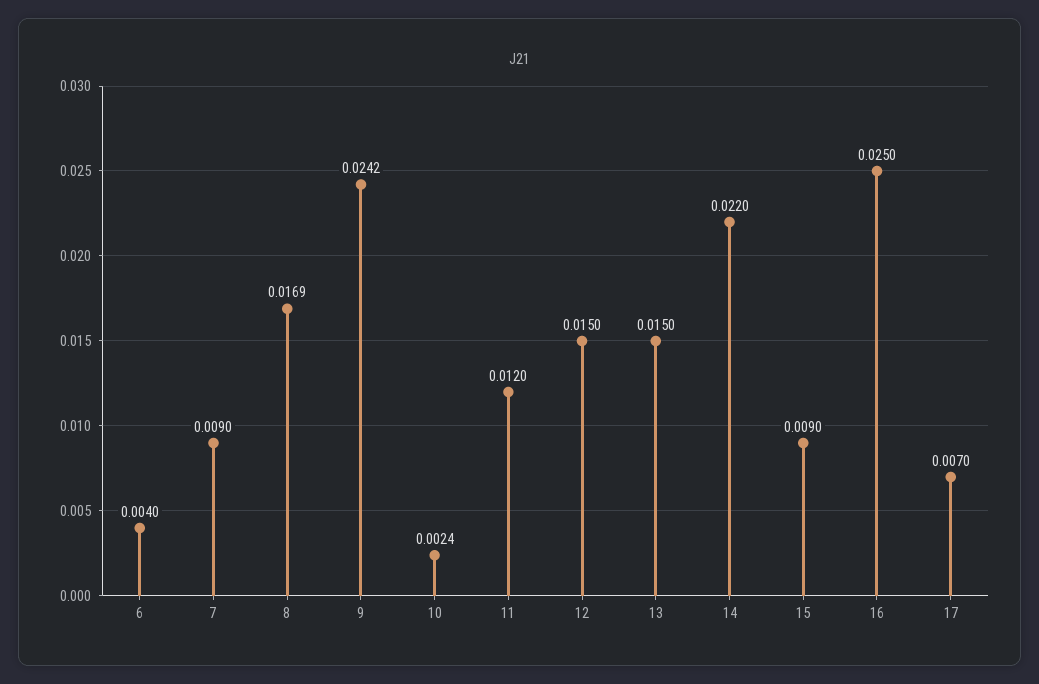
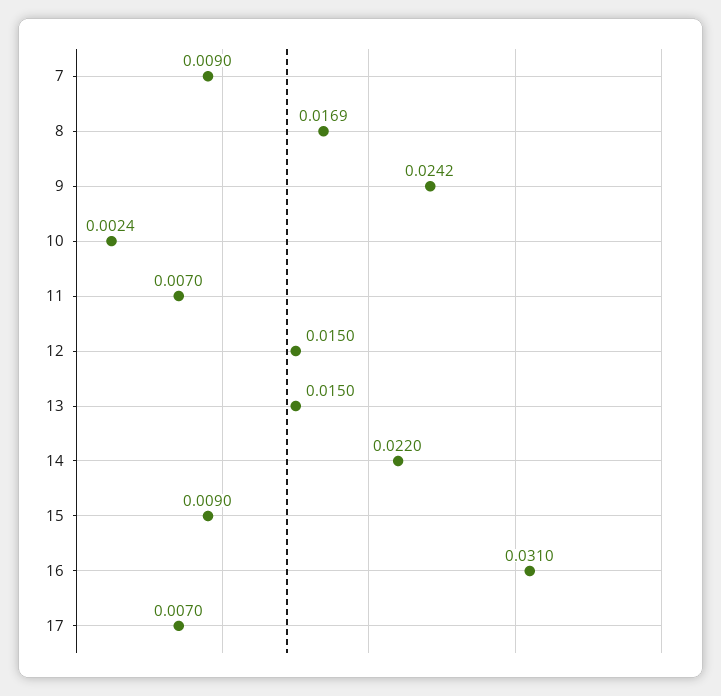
  {
-   "6": 0.004,
    "7": 0.009,
    "8": 0.0169,
    "9": 0.0242,
    "10": 0.0024,
-   "11": 0.012,
+   "11": 0.007,
    "12": 0.015,
    "13": 0.015,
    "14": 0.022,
    "15": 0.009,
-   "16": 0.025,
+   "16": 0.031,
    "17": 0.007
  }

